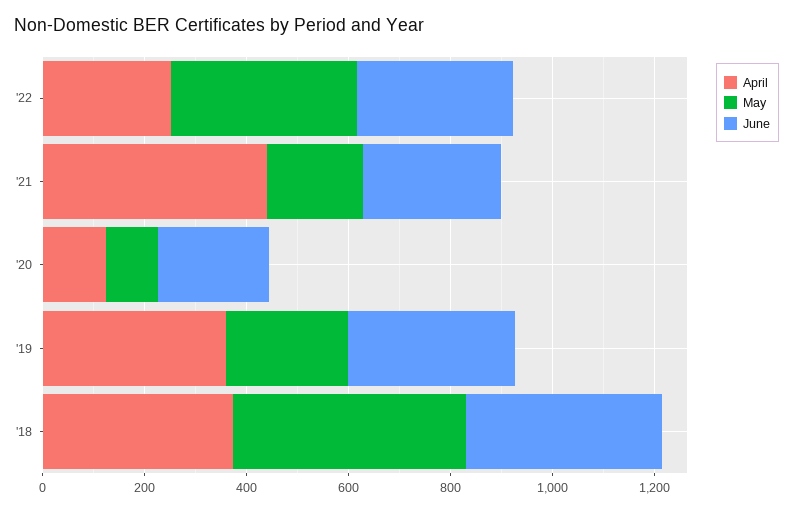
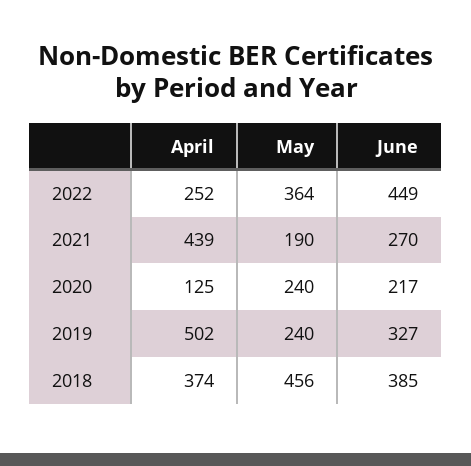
  {
    "April": {
      "'22": 252,
      "'21": 439,
      "'20": 125,
-     "'19": 350,
+     "'19": 502,
      "'18": 374
    },
    "May": {
      "'22": 364,
      "'21": 190,
-     "'20": 100,
+     "'20": 240,
      "'19": 240,
      "'18": 456
    },
    "June": {
-     "'22": 300,
+     "'22": 449,
      "'21": 270,
      "'20": 217,
      "'19": 327,
      "'18": 385
    }
  }

